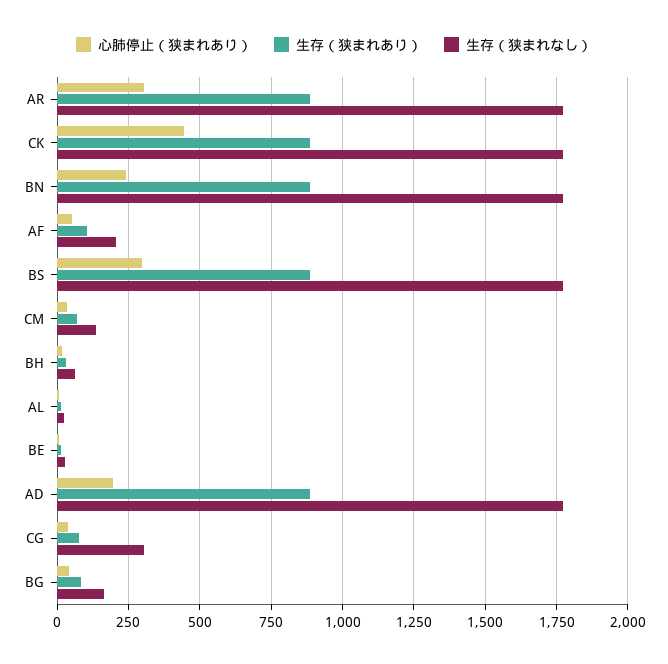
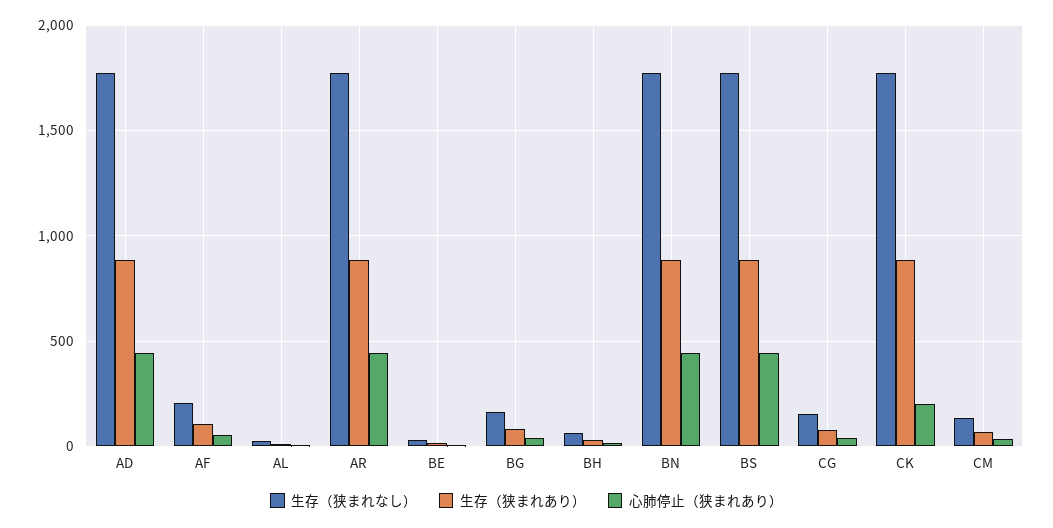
  {
    "心肺停止（狭まれあり）": {
-     "AR": 300,
+     "AR": 450,
-     "CK": 450,
+     "CK": 200,
-     "BN": 250,
+     "BN": 450,
      "AF": 50,
-     "BS": 300,
+     "BS": 450,
      "CM": 25,
      "BH": 25,
      "AL": 0,
      "BE": 0,
-     "AD": 200,
+     "AD": 450,
      "CG": 50,
      "BG": 50
    },
    "生存（狭まれあり）": {
      "AR": 875,
      "CK": 875,
      "BN": 875,
      "AF": 100,
      "BS": 875,
      "CM": 75,
      "BH": 25,
      "AL": 0,
      "BE": 25,
      "AD": 875,
      "CG": 75,
      "BG": 75
    },
    "生存（狭まれなし）": {
      "AR": 1775,
      "CK": 1775,
      "BN": 1775,
      "AF": 200,
      "BS": 1775,
      "CM": 125,
      "BH": 75,
      "AL": 25,
      "BE": 25,
      "AD": 1775,
-     "CG": 300,
+     "CG": 150,
      "BG": 175
    }
  }

